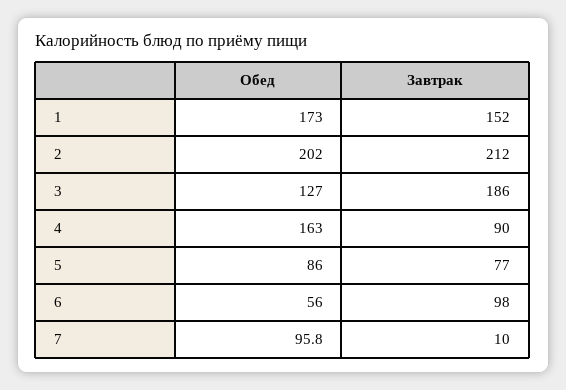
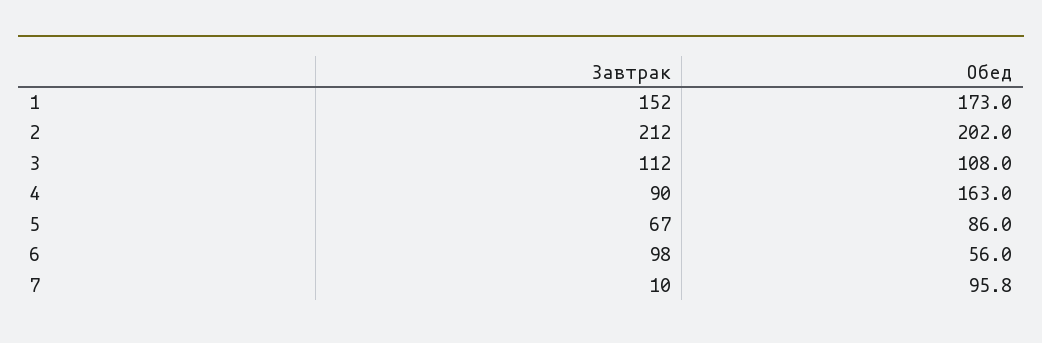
  {
    "Обед": {
      "1": 173,
      "2": 202,
-     "3": 127,
+     "3": 108,
      "4": 163,
      "5": 86,
      "6": 56,
      "7": 95.8
    },
    "Завтрак": {
      "1": 152,
      "2": 212,
-     "3": 186,
+     "3": 112,
      "4": 90,
-     "5": 77,
+     "5": 67,
      "6": 98,
      "7": 10
    }
  }

